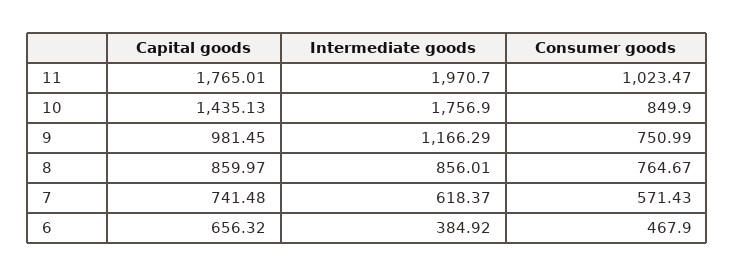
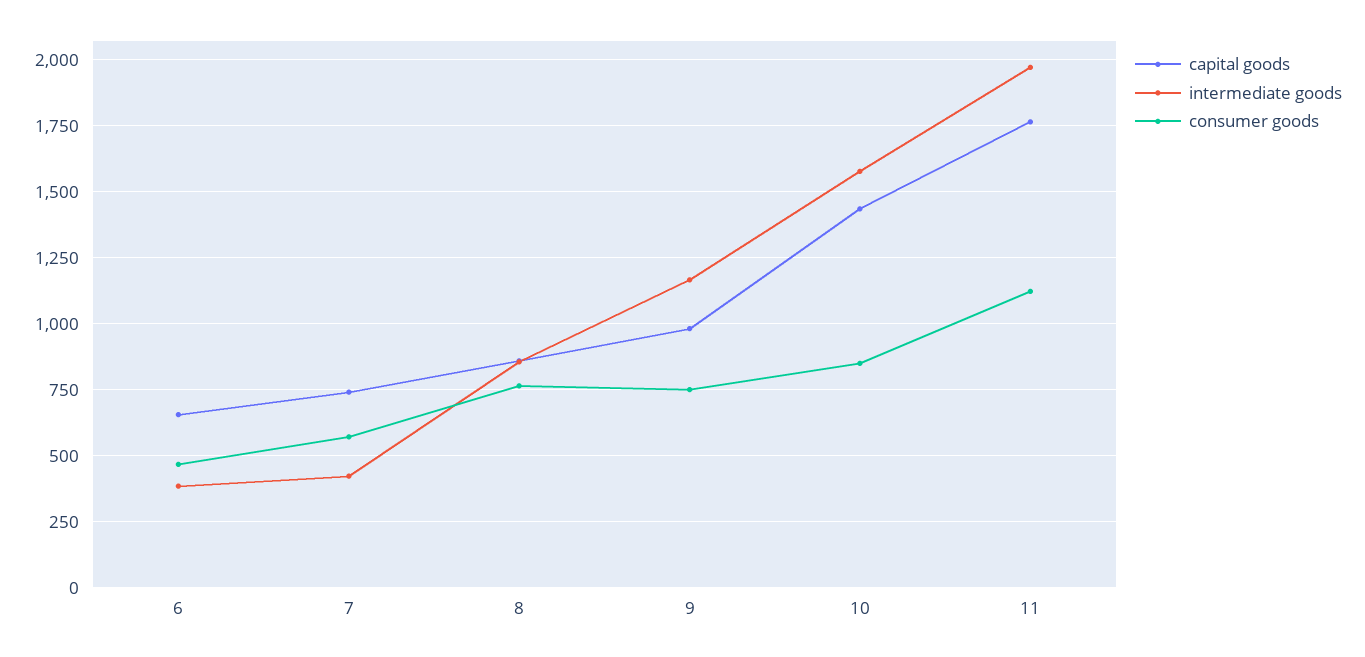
  {
    "Capital goods": {
      "11": 1765.01,
      "10": 1435.13,
      "9": 981.45,
      "8": 859.97,
      "7": 741.48,
      "6": 656.32
    },
    "Intermediate goods": {
      "11": 1970.7,
-     "10": 1756.9,
+     "10": 1575,
      "9": 1166.29,
      "8": 856.01,
-     "7": 618.37,
+     "7": 425,
      "6": 384.92
    },
    "Consumer goods": {
-     "11": 1023.47,
+     "11": 1125,
      "10": 849.9,
      "9": 750.99,
      "8": 764.67,
      "7": 571.43,
      "6": 467.9
    }
  }

